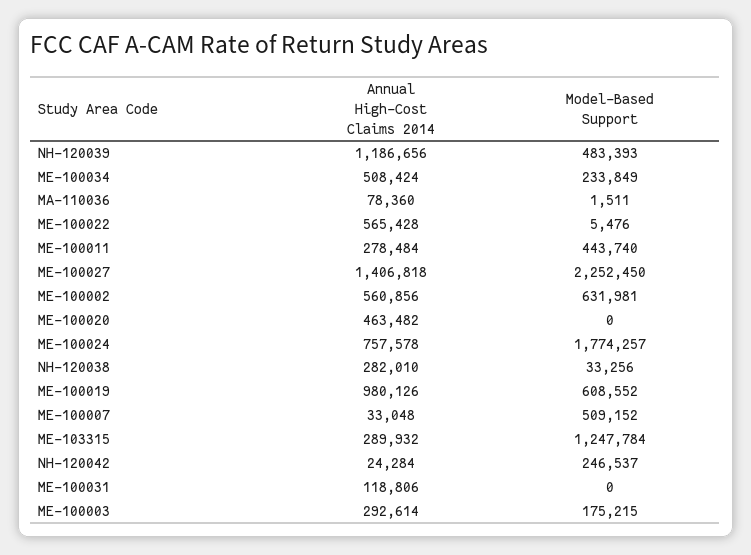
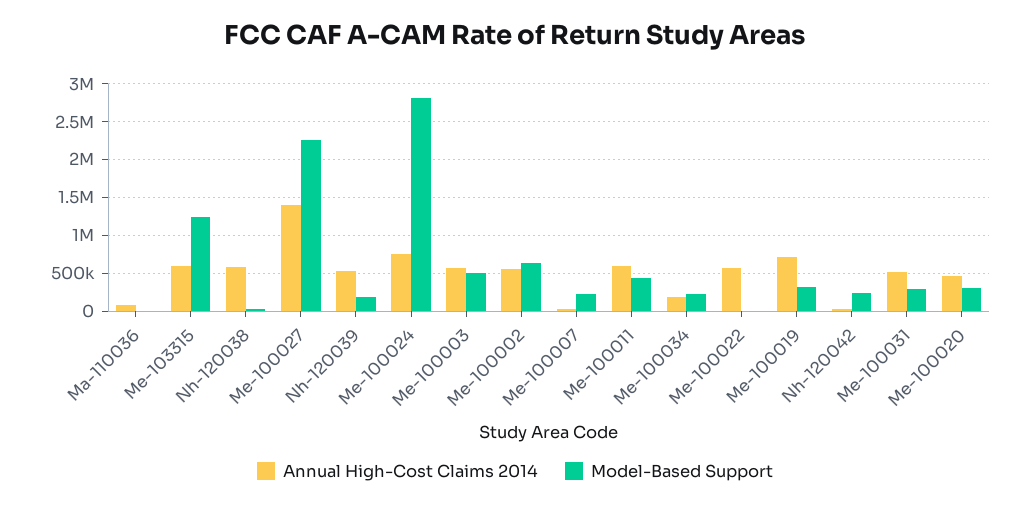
  {
    "Annual High-Cost Claims 2014": {
-     "NH-120039": 1186656,
+     "NH-120039": 500000,
-     "ME-100034": 508424,
+     "ME-100034": 200000,
      "MA-110036": 78360,
      "ME-100022": 565428,
-     "ME-100011": 278484,
+     "ME-100011": 600000,
      "ME-100027": 1406818,
      "ME-100002": 560856,
      "ME-100020": 463482,
      "ME-100024": 757578,
-     "NH-120038": 282010,
+     "NH-120038": 600000,
-     "ME-100019": 980126,
+     "ME-100019": 700000,
      "ME-100007": 33048,
-     "ME-103315": 289932,
+     "ME-103315": 600000,
      "NH-120042": 24284,
-     "ME-100031": 118806,
+     "ME-100031": 500000,
-     "ME-100003": 292614
+     "ME-100003": 600000
    },
    "Model-Based Support": {
-     "NH-120039": 483393,
+     "NH-120039": 200000,
      "ME-100034": 233849,
      "MA-110036": 1511,
      "ME-100022": 5476,
      "ME-100011": 443740,
      "ME-100027": 2252450,
      "ME-100002": 631981,
-     "ME-100020": 0,
+     "ME-100020": 300000,
-     "ME-100024": 1774257,
+     "ME-100024": 2800000,
      "NH-120038": 33256,
-     "ME-100019": 608552,
+     "ME-100019": 300000,
-     "ME-100007": 509152,
+     "ME-100007": 200000,
      "ME-103315": 1247784,
      "NH-120042": 246537,
-     "ME-100031": 0,
+     "ME-100031": 300000,
-     "ME-100003": 175215
+     "ME-100003": 500000
    }
  }

